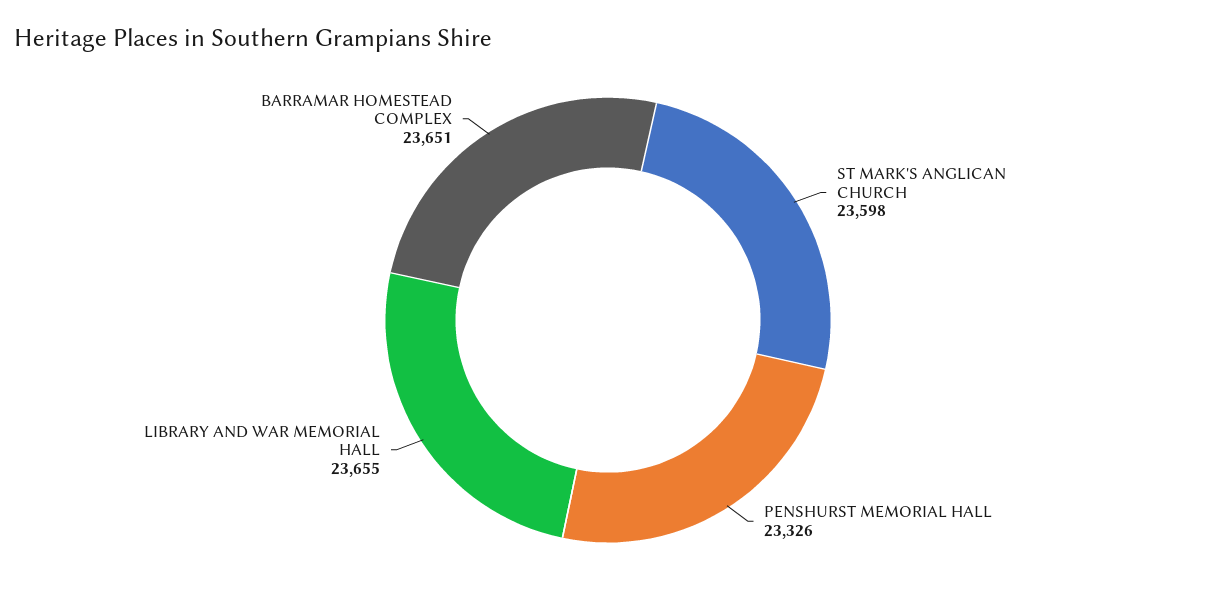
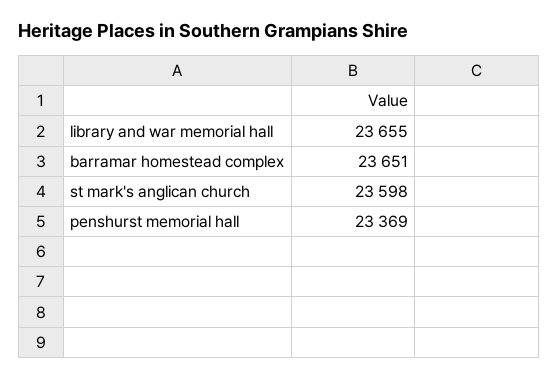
  {
    "ST MARK'S ANGLICAN CHURCH": 23598,
-   "PENSHURST MEMORIAL HALL": 23326,
+   "PENSHURST MEMORIAL HALL": 23369,
    "LIBRARY AND WAR MEMORIAL HALL": 23655,
    "BARRAMAR HOMESTEAD COMPLEX": 23651
  }

